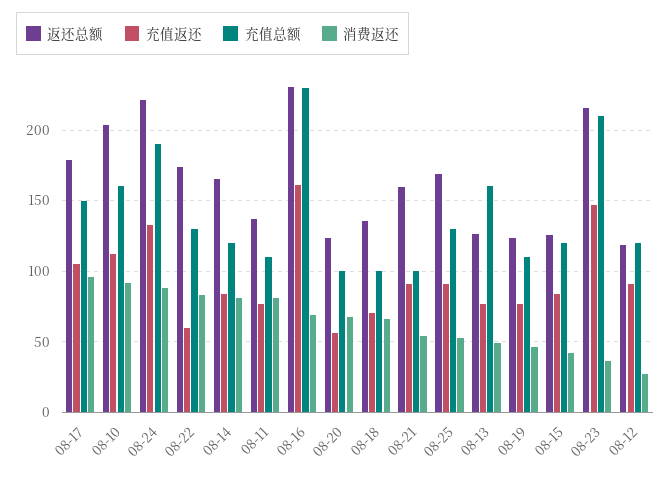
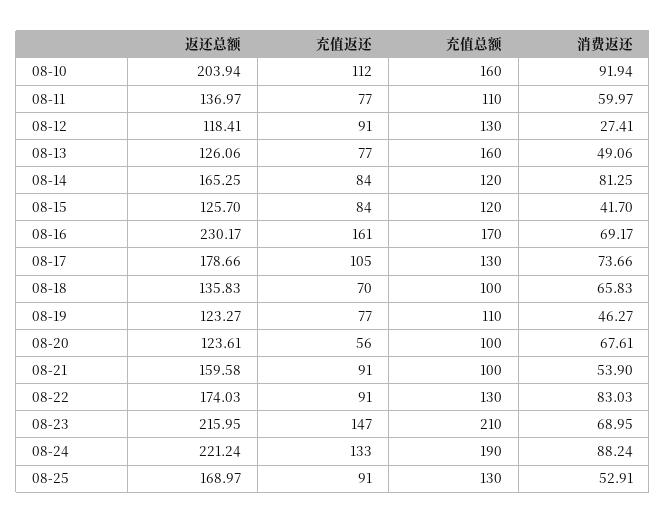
  {
    "返还总额": {
      "08-17": 178.66,
      "08-10": 203.94,
      "08-24": 221.24,
      "08-22": 174.03,
      "08-14": 165.25,
      "08-11": 136.97,
      "08-16": 230.17,
      "08-20": 123.61,
      "08-18": 135.83,
      "08-21": 159.58,
      "08-25": 168.97,
      "08-13": 126.06,
      "08-19": 123.27,
      "08-15": 125.7,
      "08-23": 215.95,
      "08-12": 118.41
    },
    "充值返还": {
      "08-17": 105,
      "08-10": 112,
      "08-24": 133,
-     "08-22": 60,
+     "08-22": 91,
      "08-14": 84,
      "08-11": 77,
      "08-16": 161,
      "08-20": 56,
      "08-18": 70,
      "08-21": 91,
      "08-25": 91,
      "08-13": 77,
      "08-19": 77,
      "08-15": 84,
      "08-23": 147,
      "08-12": 91
    },
    "充值总额": {
-     "08-17": 150,
+     "08-17": 130,
      "08-10": 160,
      "08-24": 190,
      "08-22": 130,
      "08-14": 120,
      "08-11": 110,
-     "08-16": 230,
+     "08-16": 170,
      "08-20": 100,
      "08-18": 100,
      "08-21": 100,
      "08-25": 130,
      "08-13": 160,
      "08-19": 110,
      "08-15": 120,
      "08-23": 210,
-     "08-12": 120
+     "08-12": 130
    },
    "消费返还": {
-     "08-17": 95,
+     "08-17": 73.66,
      "08-10": 91.94,
      "08-24": 88.24,
      "08-22": 83.03,
      "08-14": 81.25,
-     "08-11": 80,
+     "08-11": 59.97,
      "08-16": 69.17,
      "08-20": 67.61,
      "08-18": 65.83,
      "08-21": 53.9,
      "08-25": 52.91,
      "08-13": 49.06,
      "08-19": 46.27,
      "08-15": 41.7,
-     "08-23": 35,
+     "08-23": 68.95,
      "08-12": 27.41
    }
  }

